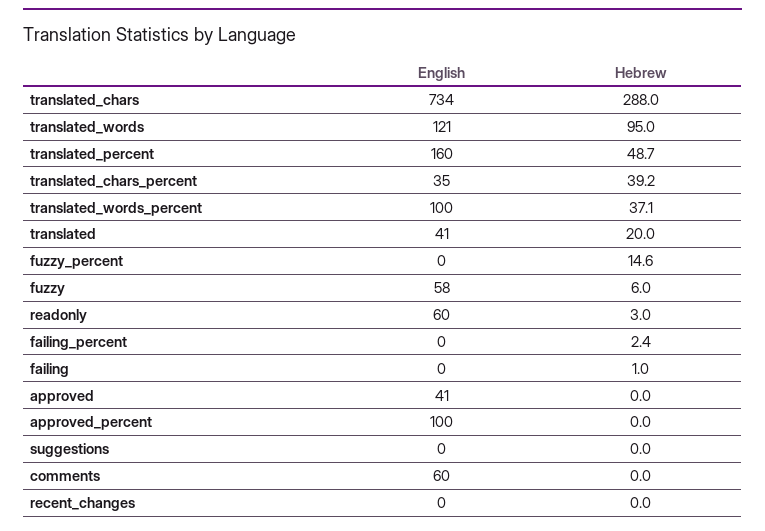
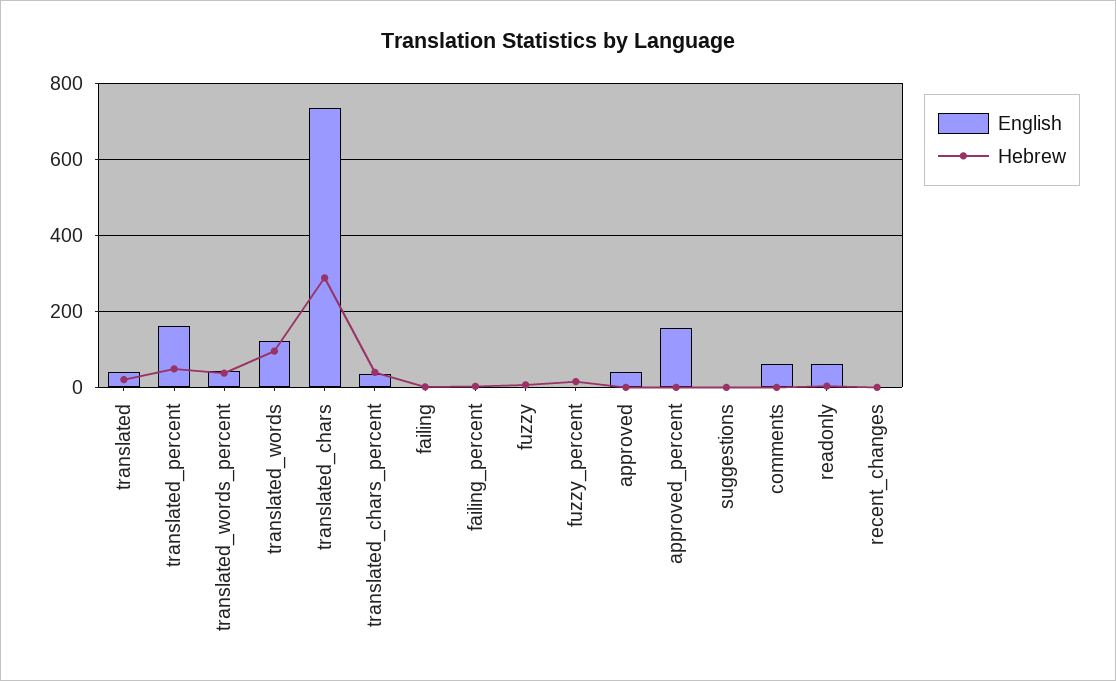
  {
    "English": {
      "translated_chars": 734,
      "translated_words": 121,
      "translated_percent": 160,
      "translated_chars_percent": 35,
-     "translated_words_percent": 100,
+     "translated_words_percent": 40,
      "translated": 41,
      "fuzzy_percent": 0,
-     "fuzzy": 58,
+     "fuzzy": 0,
      "readonly": 60,
      "failing_percent": 0,
      "failing": 0,
      "approved": 41,
-     "approved_percent": 100,
+     "approved_percent": 160,
      "suggestions": 0,
      "comments": 60,
      "recent_changes": 0
    },
    "Hebrew": {
      "translated_chars": 288,
      "translated_words": 95,
      "translated_percent": 48.7,
      "translated_chars_percent": 39.2,
      "translated_words_percent": 37.1,
      "translated": 20,
      "fuzzy_percent": 14.6,
      "fuzzy": 6,
      "readonly": 3,
      "failing_percent": 2.4,
      "failing": 1,
      "approved": 0,
      "approved_percent": 0,
      "suggestions": 0,
      "comments": 0,
      "recent_changes": 0
    }
  }

